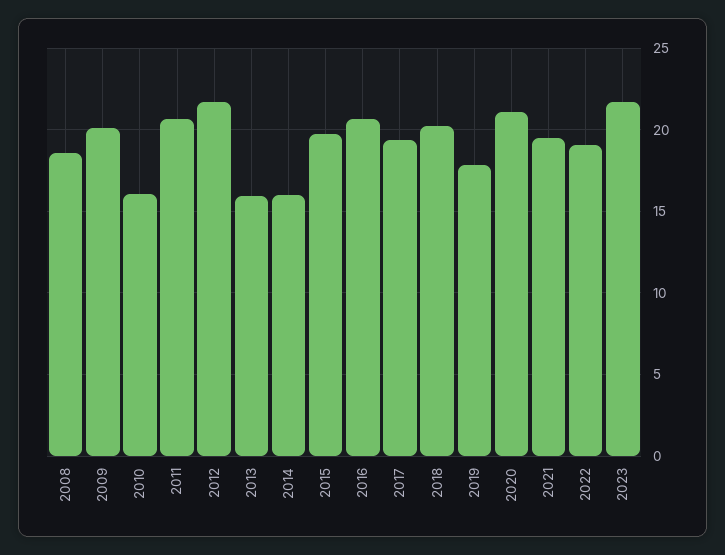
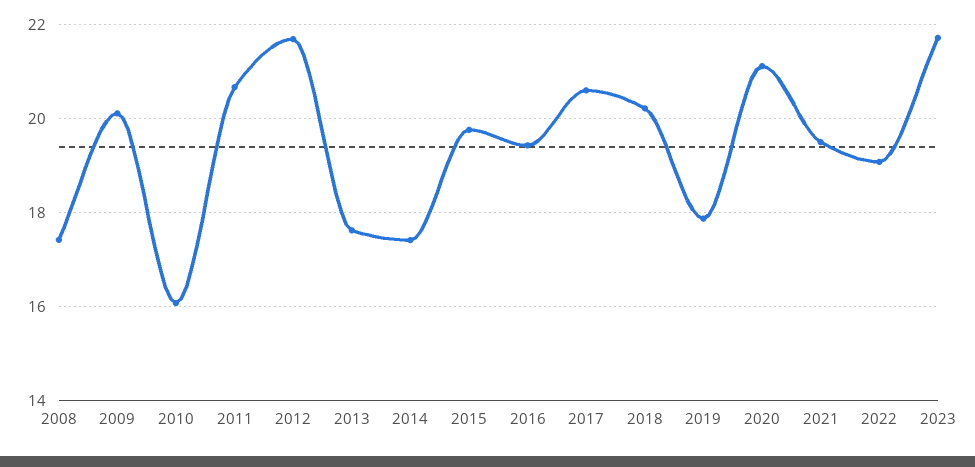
  {
-   "2008": 18.5,
+   "2008": 17.4,
    "2009": 20.2,
    "2010": 16,
    "2011": 20.6,
    "2012": 21.6,
-   "2013": 16,
+   "2013": 17.6,
-   "2014": 16,
+   "2014": 17.4,
    "2015": 19.8,
-   "2016": 20.5,
+   "2016": 19.4,
-   "2017": 19.5,
+   "2017": 20.6,
    "2018": 20.2,
    "2019": 17.8,
    "2020": 21.2,
    "2021": 19.6,
    "2022": 19,
    "2023": 21.8
  }

